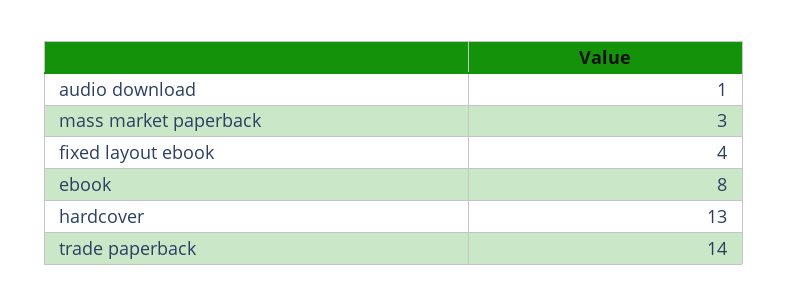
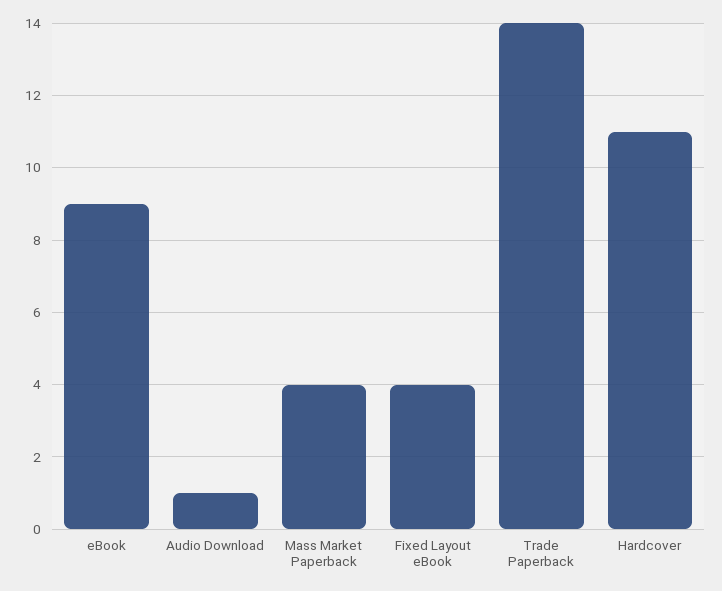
  {
    "audio download": 1,
-   "mass market paperback": 3,
+   "mass market paperback": 4,
    "fixed layout ebook": 4,
-   "ebook": 8,
+   "ebook": 9,
-   "hardcover": 13,
+   "hardcover": 11,
    "trade paperback": 14
  }

